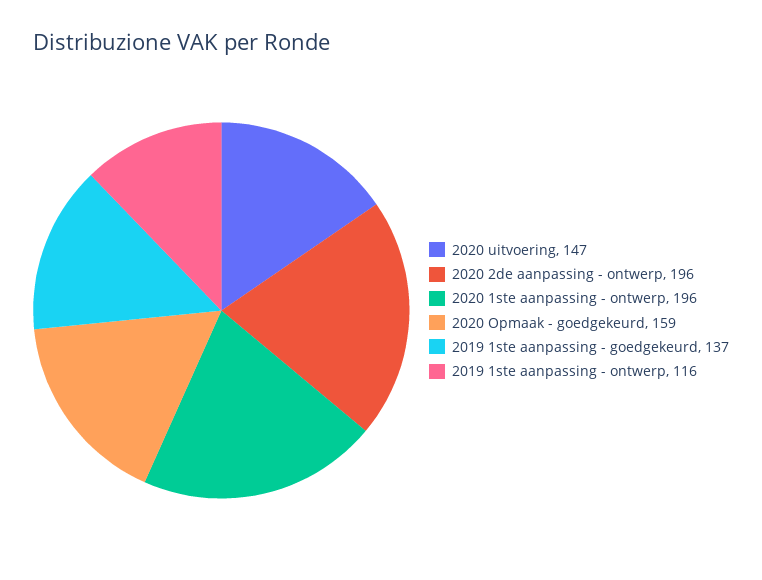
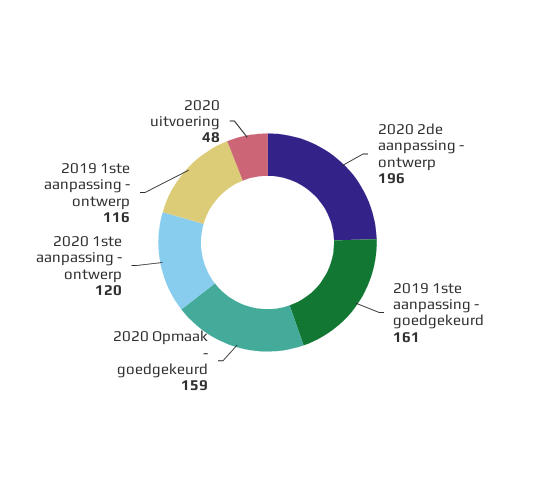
  {
-   "2020 uitvoering": 147,
+   "2020 uitvoering": 48,
    "2020 2de aanpassing - ontwerp": 196,
-   "2020 1ste aanpassing - ontwerp": 196,
+   "2020 1ste aanpassing - ontwerp": 120,
    "2020 Opmaak - goedgekeurd": 159,
-   "2019 1ste aanpassing - goedgekeurd": 137,
+   "2019 1ste aanpassing - goedgekeurd": 161,
    "2019 1ste aanpassing - ontwerp": 116
  }

